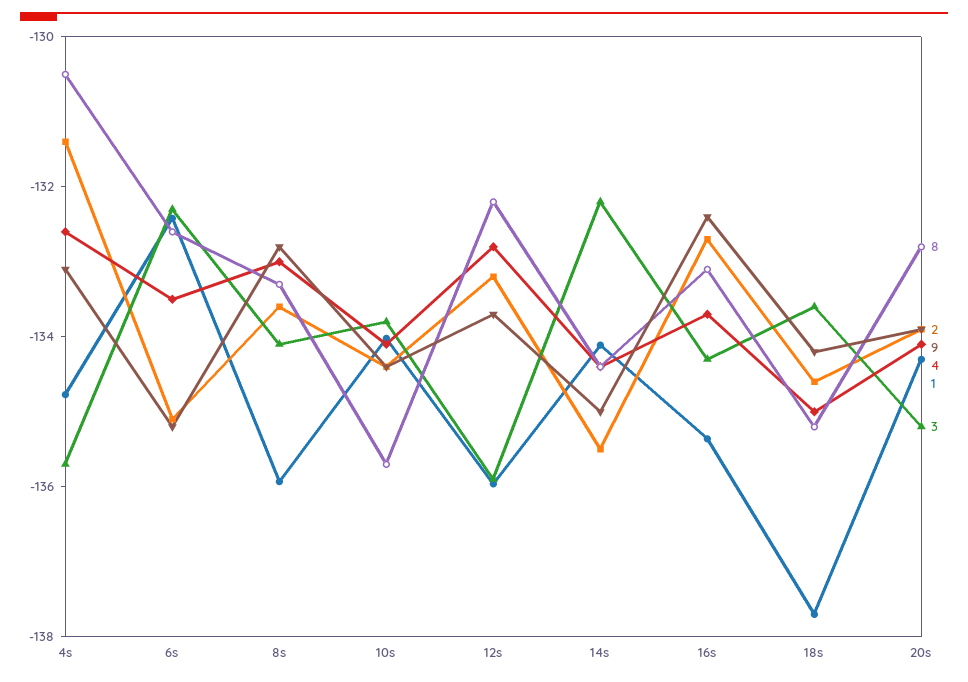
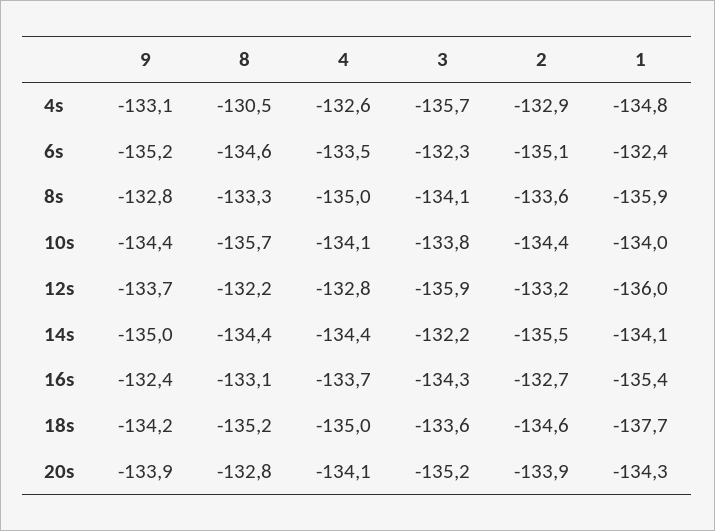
  {
    "8": {
      "4s": -130.5,
-     "6s": -132.5,
+     "6s": -134.6,
      "8s": -133.3,
      "10s": -135.7,
      "12s": -132.2,
      "14s": -134.4,
      "16s": -133.1,
      "18s": -135.2,
      "20s": -132.8
    },
    "2": {
-     "4s": -131.5,
+     "4s": -132.9,
      "6s": -135.1,
      "8s": -133.6,
      "10s": -134.4,
      "12s": -133.2,
      "14s": -135.5,
      "16s": -132.7,
      "18s": -134.6,
      "20s": -133.9
    },
    "9": {
      "4s": -133.1,
      "6s": -135.2,
      "8s": -132.8,
      "10s": -134.4,
      "12s": -133.7,
      "14s": -135,
      "16s": -132.4,
      "18s": -134.2,
      "20s": -133.9
    },
    "4": {
      "4s": -132.6,
      "6s": -133.5,
-     "8s": -133,
+     "8s": -135,
      "10s": -134.1,
      "12s": -132.8,
      "14s": -134.4,
      "16s": -133.7,
      "18s": -135,
      "20s": -134.1
    },
    "1": {
      "4s": -134.8,
      "6s": -132.4,
      "8s": -135.9,
      "10s": -134,
      "12s": -136,
      "14s": -134.1,
      "16s": -135.4,
      "18s": -137.7,
      "20s": -134.3
    },
    "3": {
      "4s": -135.7,
      "6s": -132.3,
      "8s": -134.1,
      "10s": -133.8,
      "12s": -135.9,
      "14s": -132.2,
      "16s": -134.3,
      "18s": -133.6,
      "20s": -135.2
    }
  }

